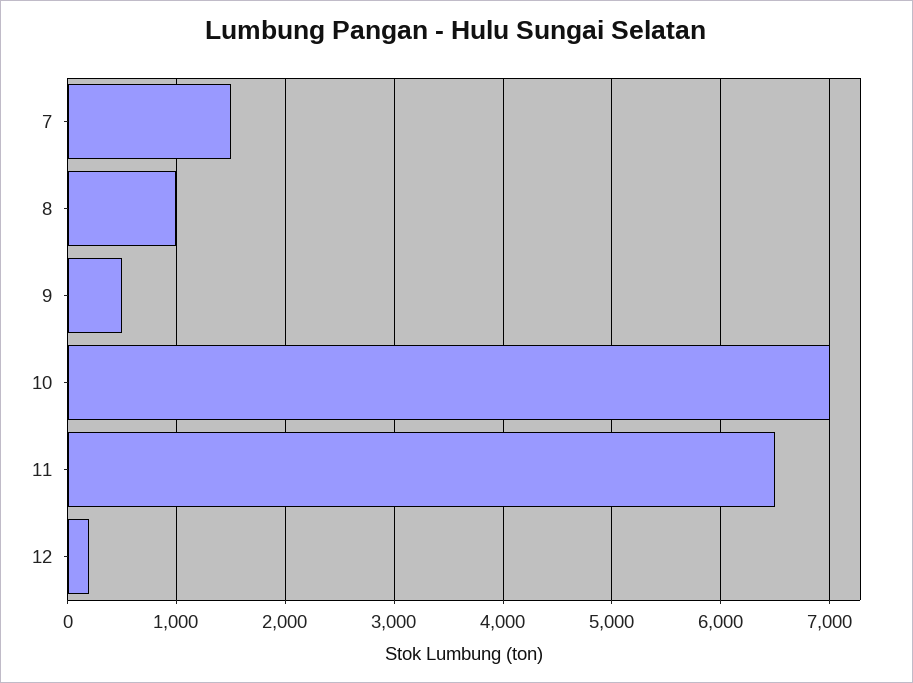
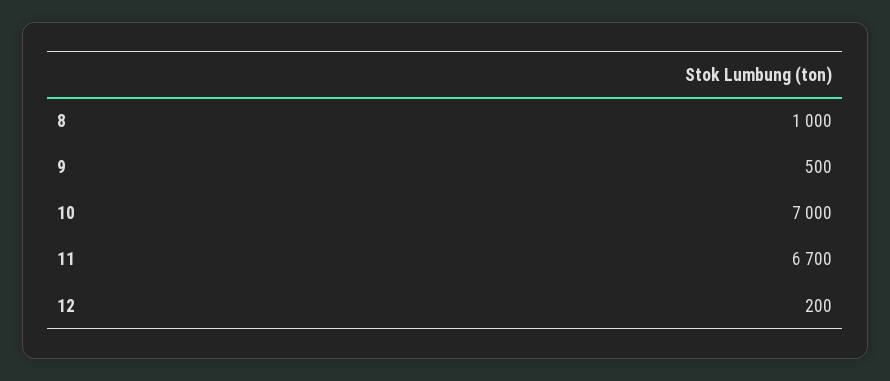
  {
-   "7": 1500,
    "8": 1000,
    "9": 500,
    "10": 7000,
-   "11": 6500,
+   "11": 6700,
    "12": 200
  }

